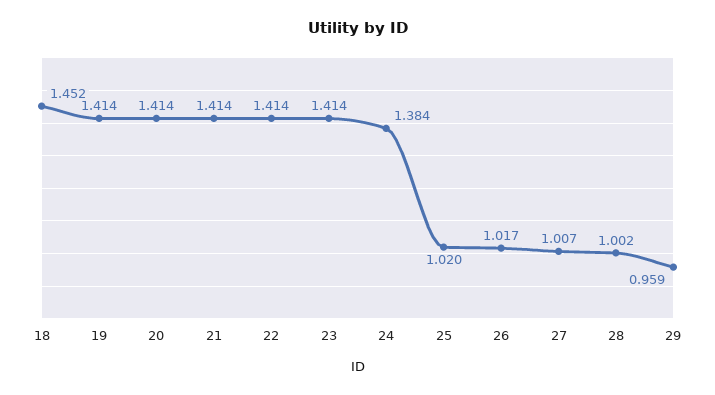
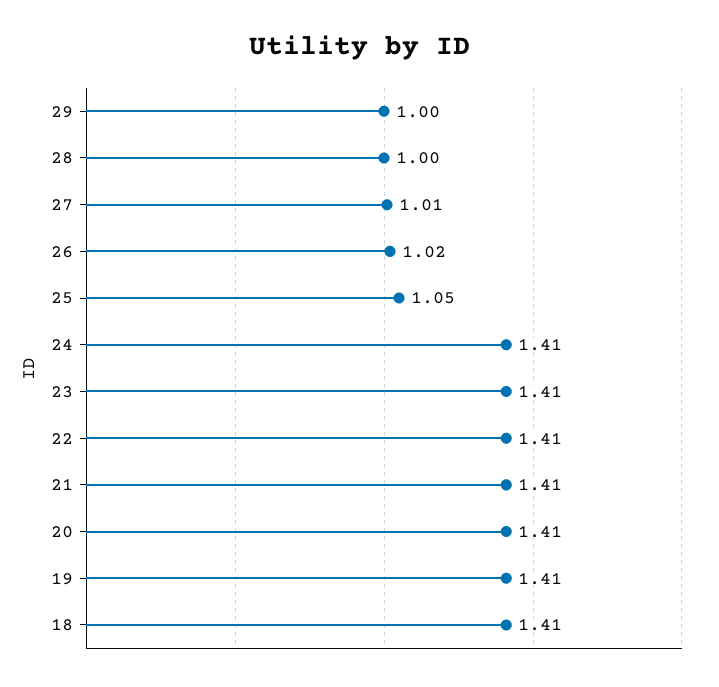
  {
-   "18": 1.452,
+   "18": 1.41,
    "19": 1.414,
    "20": 1.414,
    "21": 1.414,
    "22": 1.414,
    "23": 1.414,
-   "24": 1.384,
+   "24": 1.41,
-   "25": 1.02,
+   "25": 1.05,
    "26": 1.017,
    "27": 1.007,
    "28": 1.002,
-   "29": 0.959
+   "29": 1
  }

